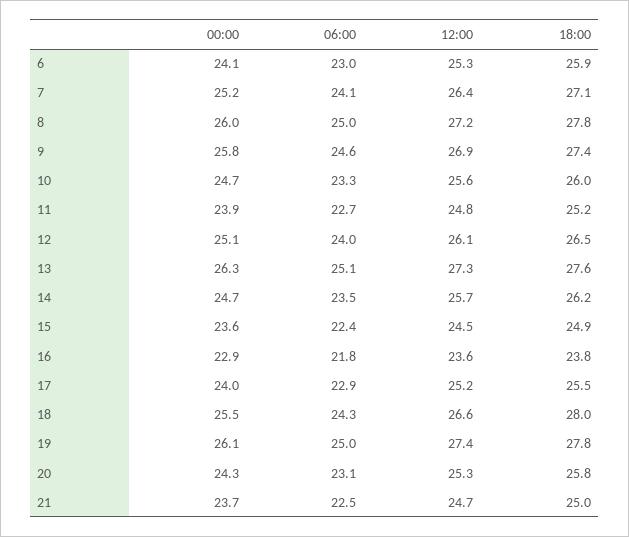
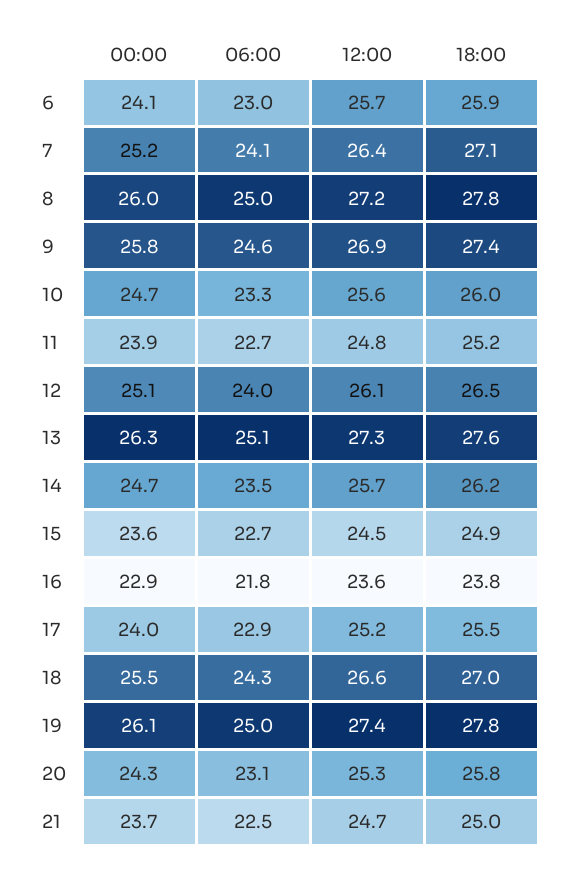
  {
    "00:00": {
      "6": 24.1,
      "7": 25.2,
      "8": 26,
      "9": 25.8,
      "10": 24.7,
      "11": 23.9,
      "12": 25.1,
      "13": 26.3,
      "14": 24.7,
      "15": 23.6,
      "16": 22.9,
      "17": 24,
      "18": 25.5,
      "19": 26.1,
      "20": 24.3,
      "21": 23.7
    },
    "06:00": {
      "6": 23,
      "7": 24.1,
      "8": 25,
      "9": 24.6,
      "10": 23.3,
      "11": 22.7,
      "12": 24,
      "13": 25.1,
      "14": 23.5,
-     "15": 22.4,
+     "15": 22.7,
      "16": 21.8,
      "17": 22.9,
      "18": 24.3,
      "19": 25,
      "20": 23.1,
      "21": 22.5
    },
    "12:00": {
-     "6": 25.3,
+     "6": 25.7,
      "7": 26.4,
      "8": 27.2,
      "9": 26.9,
      "10": 25.6,
      "11": 24.8,
      "12": 26.1,
      "13": 27.3,
      "14": 25.7,
      "15": 24.5,
      "16": 23.6,
      "17": 25.2,
      "18": 26.6,
      "19": 27.4,
      "20": 25.3,
      "21": 24.7
    },
    "18:00": {
      "6": 25.9,
      "7": 27.1,
      "8": 27.8,
      "9": 27.4,
      "10": 26,
      "11": 25.2,
      "12": 26.5,
      "13": 27.6,
      "14": 26.2,
      "15": 24.9,
      "16": 23.8,
      "17": 25.5,
-     "18": 28,
+     "18": 27,
      "19": 27.8,
      "20": 25.8,
      "21": 25
    }
  }

